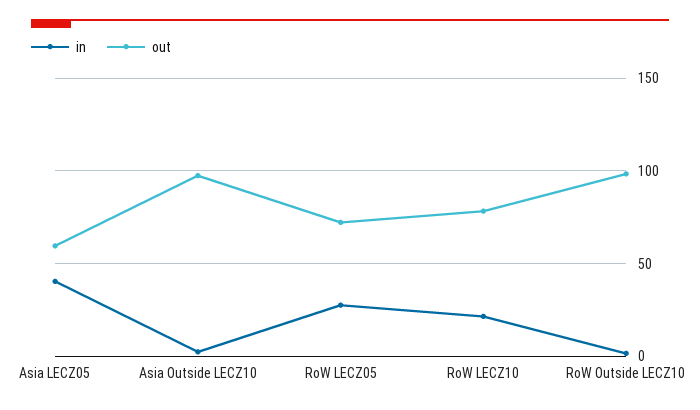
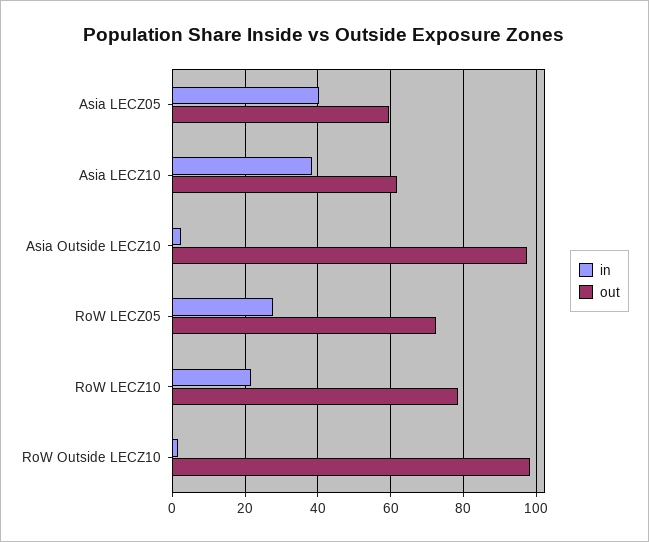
  {
    "in": {
      "Asia LECZ05": 40,
      "Asia Outside LECZ10": 2,
      "RoW LECZ05": 28,
      "RoW LECZ10": 22,
-     "RoW Outside LECZ10": 2
+     "RoW Outside LECZ10": 2,
+     "Asia LECZ10": 38
    },
    "out": {
      "Asia LECZ05": 60,
      "Asia Outside LECZ10": 98,
      "RoW LECZ05": 72,
      "RoW LECZ10": 78,
-     "RoW Outside LECZ10": 98
+     "RoW Outside LECZ10": 98,
+     "Asia LECZ10": 62
    }
  }

